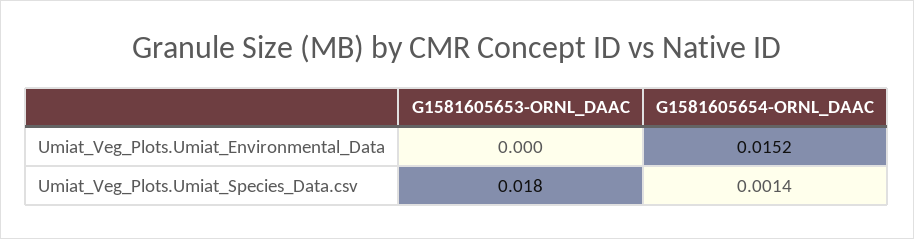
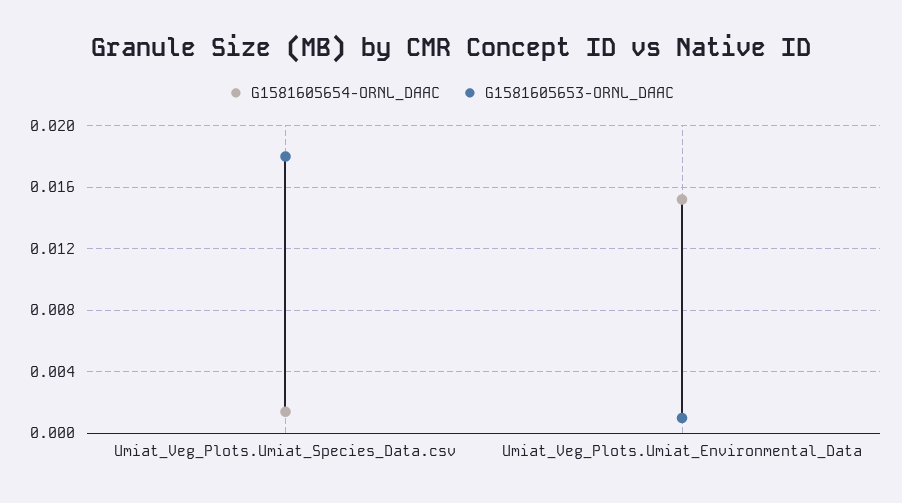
  {
    "G1581605653-ORNL_DAAC": {
-     "Umiat_Veg_Plots.Umiat_Environmental_Data": 0,
+     "Umiat_Veg_Plots.Umiat_Environmental_Data": 0.001,
      "Umiat_Veg_Plots.Umiat_Species_Data.csv": 0.018
    },
    "G1581605654-ORNL_DAAC": {
      "Umiat_Veg_Plots.Umiat_Environmental_Data": 0.0152,
      "Umiat_Veg_Plots.Umiat_Species_Data.csv": 0.0014
    }
  }

